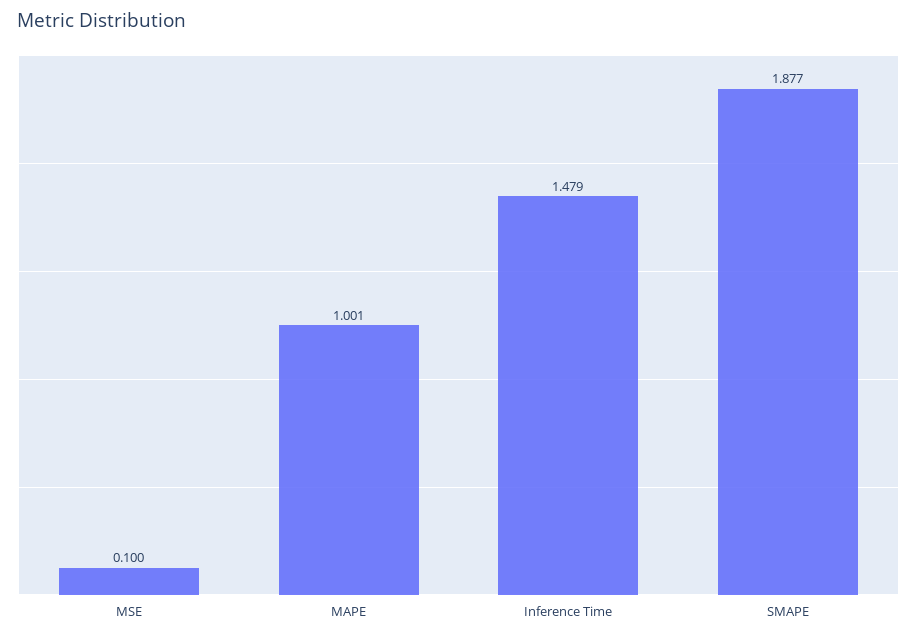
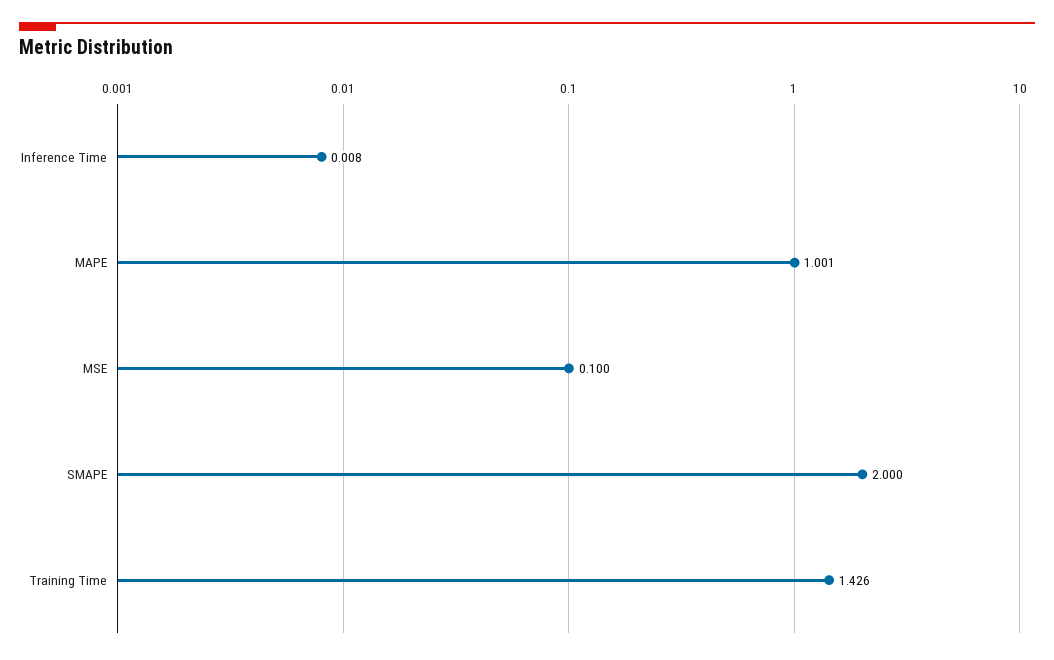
  {
    "MSE": 0.1,
    "MAPE": 1.001,
-   "Inference Time": 1.479,
+   "Inference Time": 0.008,
-   "SMAPE": 1.877
+   "SMAPE": 2,
+   "Training Time": 1.426
  }

